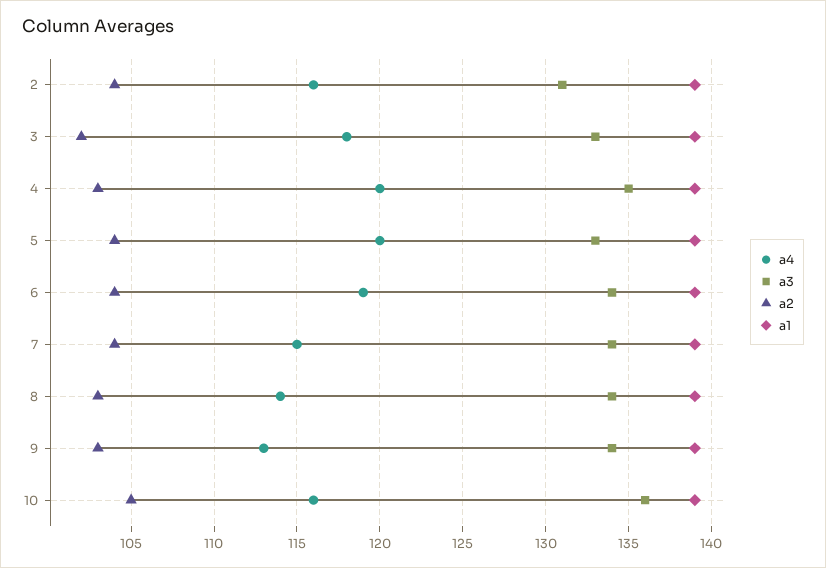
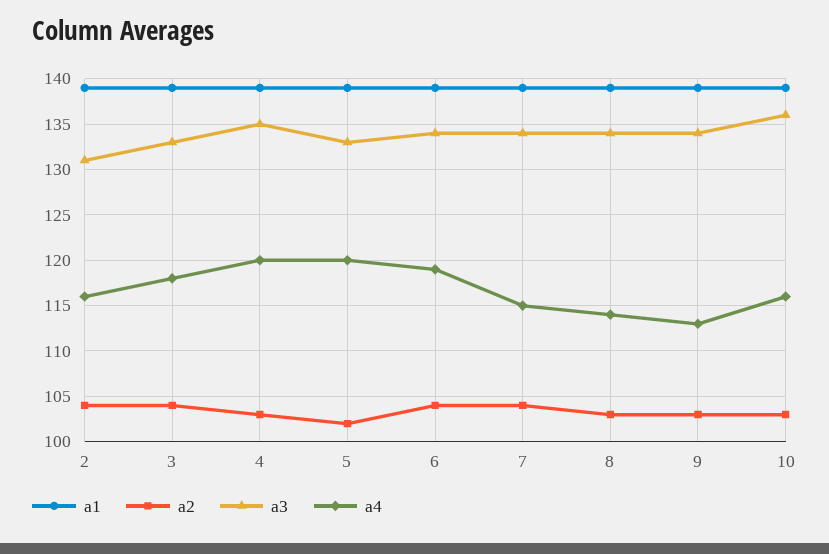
  {
    "a4": {
      "2": 116,
      "3": 118,
      "4": 120,
      "5": 120,
      "6": 119,
      "7": 115,
      "8": 114,
      "9": 113,
      "10": 116
    },
    "a3": {
      "2": 131,
      "3": 133,
      "4": 135,
      "5": 133,
      "6": 134,
      "7": 134,
      "8": 134,
      "9": 134,
      "10": 136
    },
    "a2": {
      "2": 104,
-     "3": 102,
+     "3": 104,
      "4": 103,
-     "5": 104,
+     "5": 102,
      "6": 104,
      "7": 104,
      "8": 103,
      "9": 103,
-     "10": 105
+     "10": 103
    },
    "a1": {
      "2": 139,
      "3": 139,
      "4": 139,
      "5": 139,
      "6": 139,
      "7": 139,
      "8": 139,
      "9": 139,
      "10": 139
    }
  }

